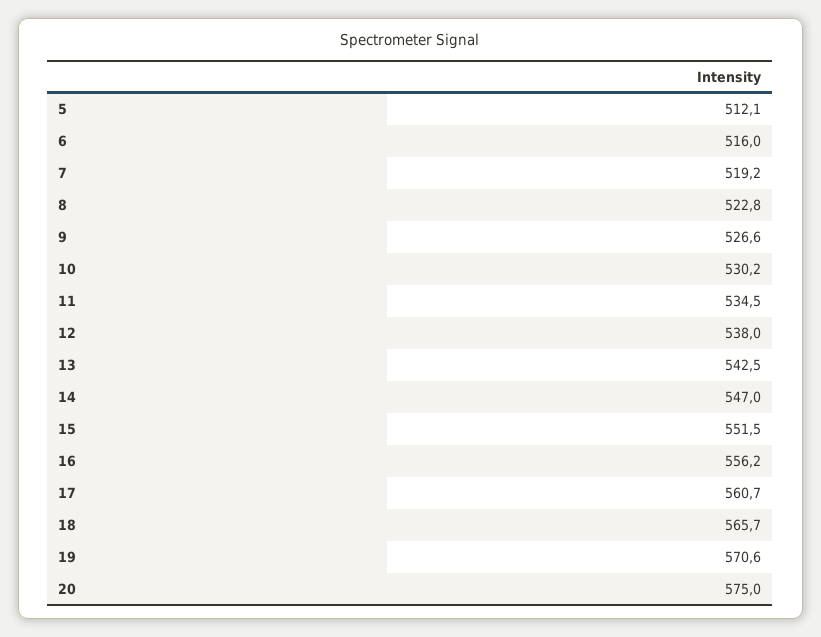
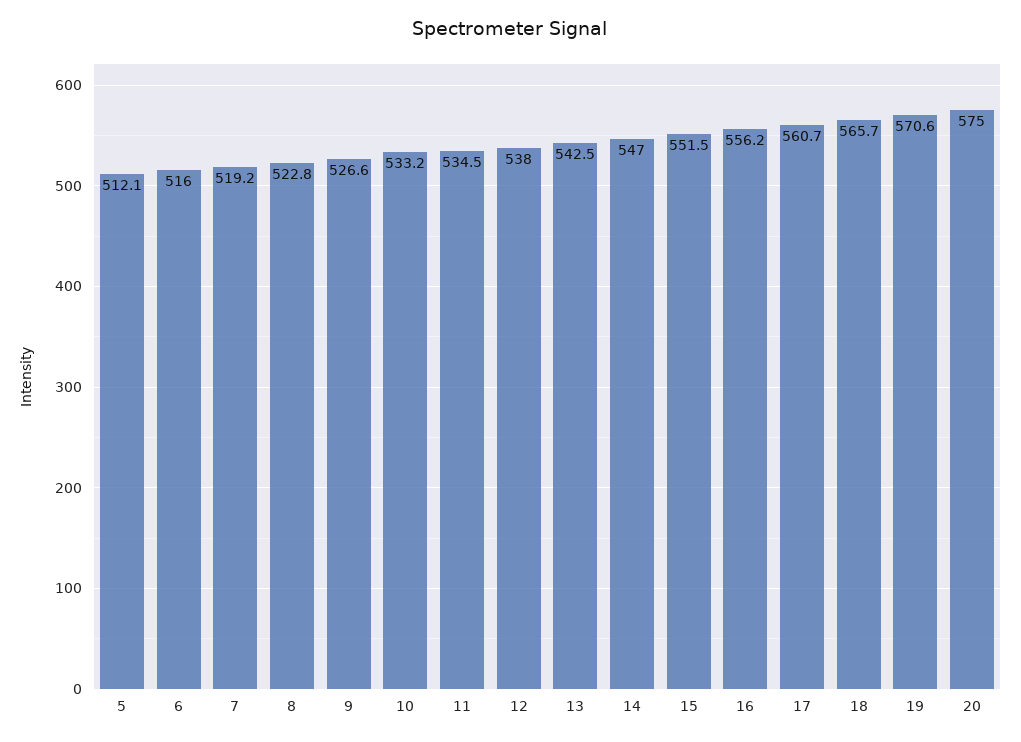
  {
    "5": 512.1,
    "6": 516,
    "7": 519.2,
    "8": 522.8,
    "9": 526.6,
-   "10": 530.2,
+   "10": 533.2,
    "11": 534.5,
    "12": 538,
    "13": 542.5,
    "14": 547,
    "15": 551.5,
    "16": 556.2,
    "17": 560.7,
    "18": 565.7,
    "19": 570.6,
    "20": 575
  }

